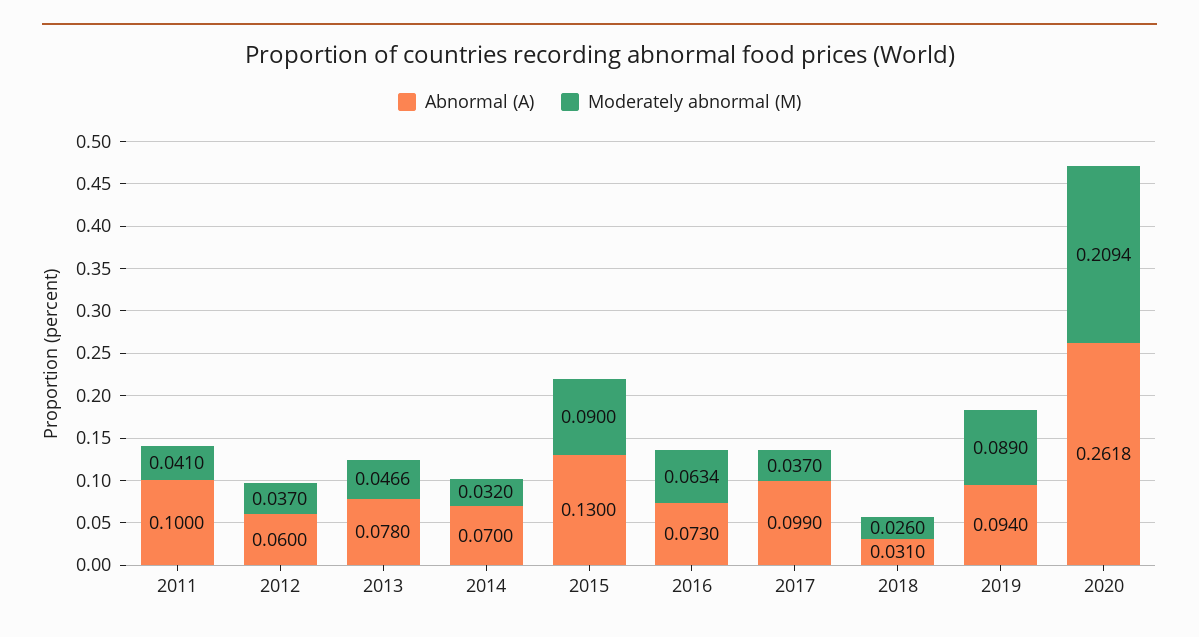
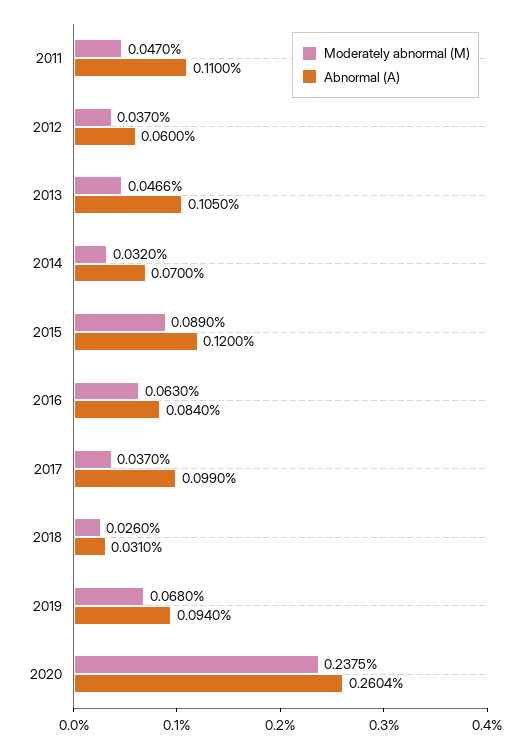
  {
    "Abnormal (A)": {
-     "2011": 0.1,
+     "2011": 0.11,
      "2012": 0.06,
-     "2013": 0.078,
+     "2013": 0.105,
      "2014": 0.07,
-     "2015": 0.13,
+     "2015": 0.12,
-     "2016": 0.073,
+     "2016": 0.084,
      "2017": 0.099,
      "2018": 0.031,
      "2019": 0.094,
-     "2020": 0.2618
+     "2020": 0.2604
    },
    "Moderately abnormal (M)": {
-     "2011": 0.041,
+     "2011": 0.047,
      "2012": 0.037,
      "2013": 0.0466,
      "2014": 0.032,
-     "2015": 0.09,
+     "2015": 0.089,
-     "2016": 0.0634,
+     "2016": 0.063,
      "2017": 0.037,
      "2018": 0.026,
-     "2019": 0.089,
+     "2019": 0.068,
-     "2020": 0.2094
+     "2020": 0.2375
    }
  }

